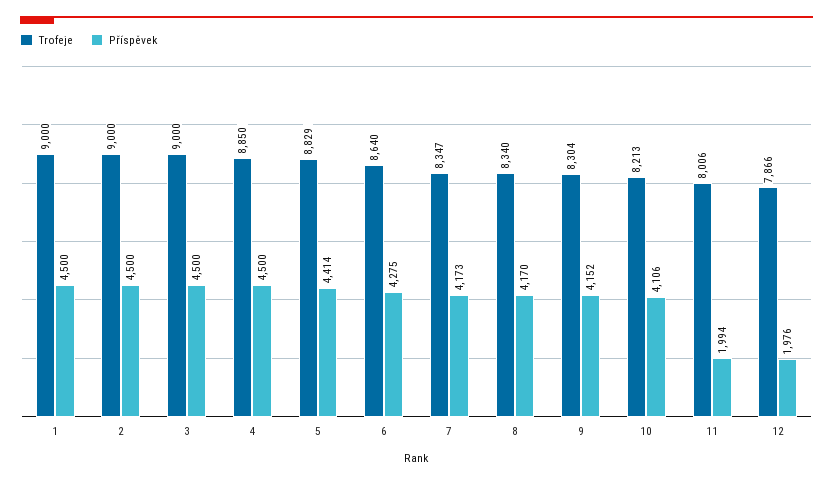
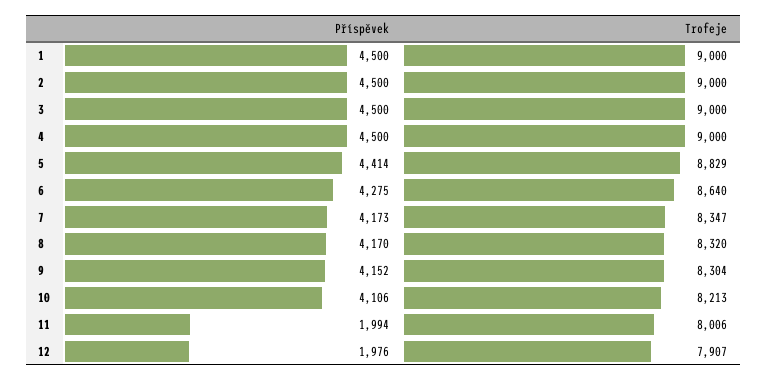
  {
    "Trofeje": {
      "1": 9000,
      "2": 9000,
      "3": 9000,
-     "4": 8850,
+     "4": 9000,
      "5": 8829,
      "6": 8640,
      "7": 8347,
-     "8": 8340,
+     "8": 8320,
      "9": 8304,
      "10": 8213,
      "11": 8006,
-     "12": 7866
+     "12": 7907
    },
    "Příspěvek": {
      "1": 4500,
      "2": 4500,
      "3": 4500,
      "4": 4500,
      "5": 4414,
      "6": 4275,
      "7": 4173,
      "8": 4170,
      "9": 4152,
      "10": 4106,
      "11": 1994,
      "12": 1976
    }
  }

